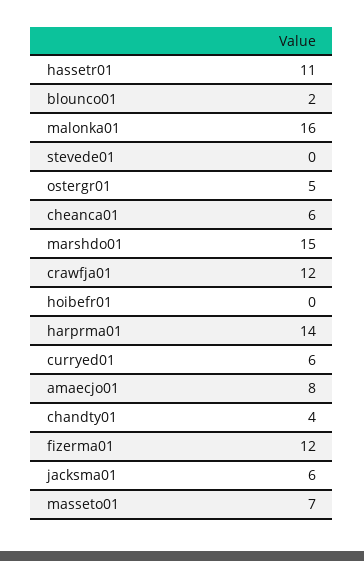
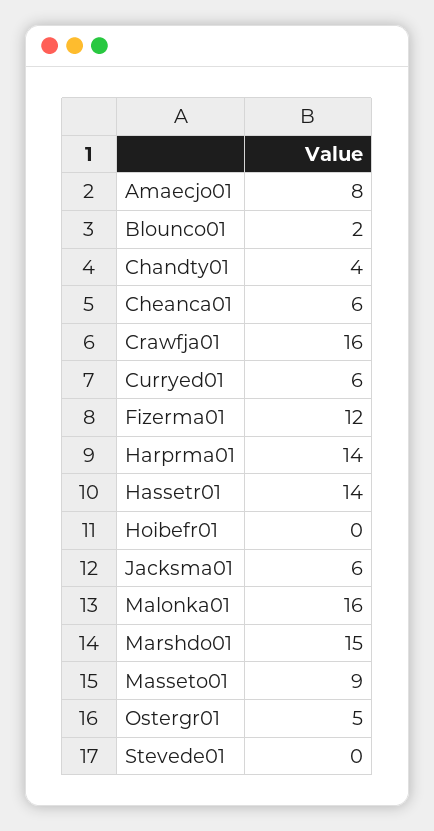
  {
-   "hassetr01": 11,
+   "hassetr01": 14,
    "blounco01": 2,
    "malonka01": 16,
    "stevede01": 0,
    "ostergr01": 5,
    "cheanca01": 6,
    "marshdo01": 15,
-   "crawfja01": 12,
+   "crawfja01": 16,
    "hoibefr01": 0,
    "harprma01": 14,
    "curryed01": 6,
    "amaecjo01": 8,
    "chandty01": 4,
    "fizerma01": 12,
    "jacksma01": 6,
-   "masseto01": 7
+   "masseto01": 9
  }

